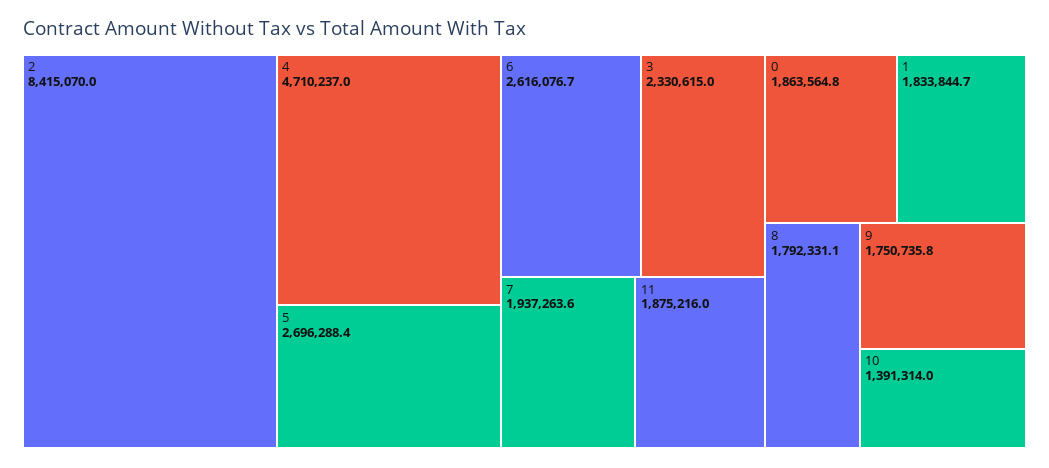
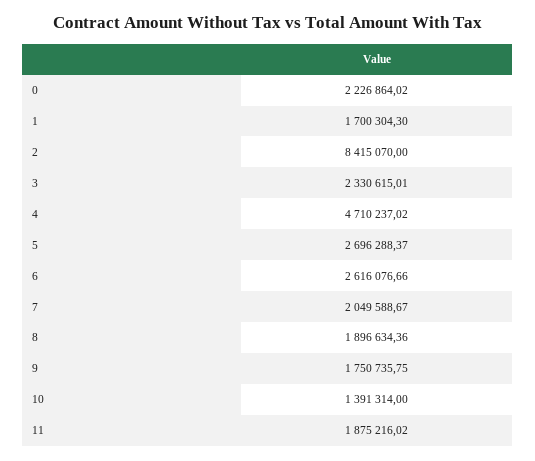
  {
    "2": 8415070,
    "4": 4710237.02,
    "5": 2696288.37,
    "6": 2616076.66,
    "3": 2330615.01,
-   "7": 1937263.6,
+   "7": 2049588.67,
    "11": 1875216.02,
-   "0": 1863564.8,
+   "0": 2226864.02,
-   "1": 1833844.7,
+   "1": 1700304.3,
-   "8": 1792331.1,
+   "8": 1896634.36,
    "9": 1750735.75,
    "10": 1391314
  }

